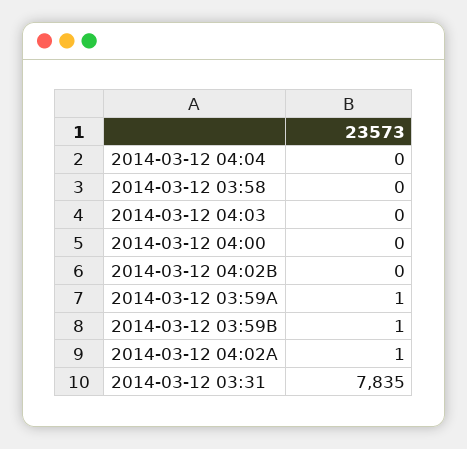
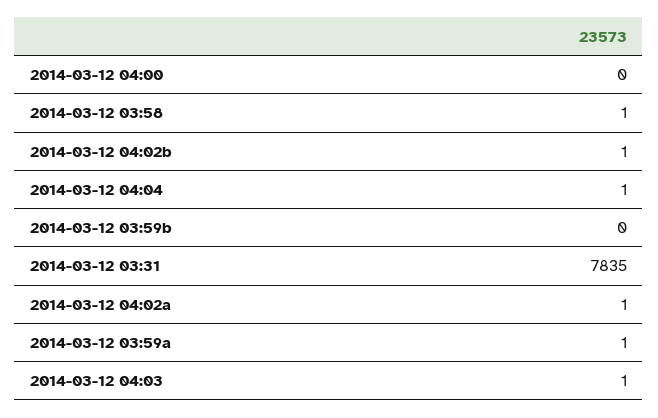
  {
-   "2014-03-12 04:04": 0,
+   "2014-03-12 04:04": 1,
-   "2014-03-12 03:58": 0,
+   "2014-03-12 03:58": 1,
-   "2014-03-12 04:03": 0,
+   "2014-03-12 04:03": 1,
    "2014-03-12 04:00": 0,
-   "2014-03-12 04:02B": 0,
+   "2014-03-12 04:02B": 1,
    "2014-03-12 03:59A": 1,
-   "2014-03-12 03:59B": 1,
+   "2014-03-12 03:59B": 0,
    "2014-03-12 04:02A": 1,
    "2014-03-12 03:31": 7835
  }

